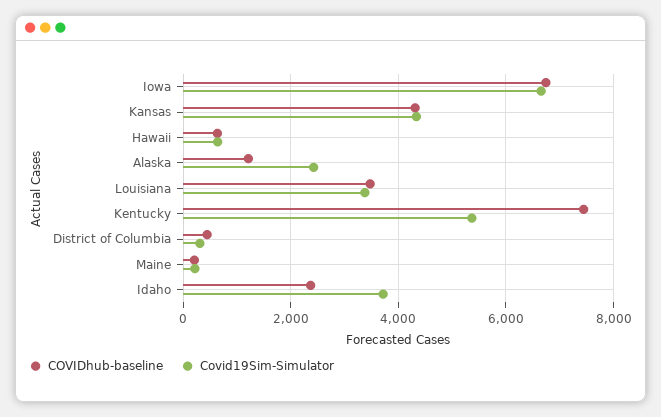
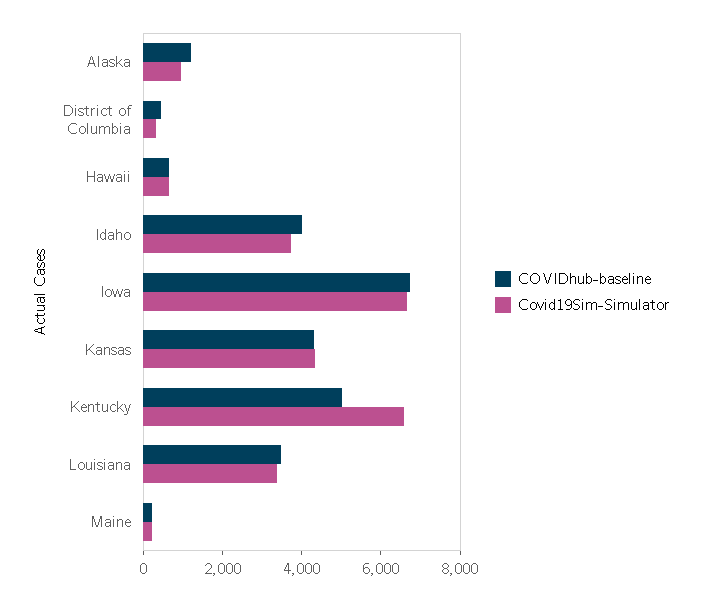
  {
    "COVIDhub-baseline": {
      "Iowa": 6800,
      "Kansas": 4400,
      "Hawaii": 600,
      "Alaska": 1200,
      "Louisiana": 3400,
-     "Kentucky": 7400,
+     "Kentucky": 5000,
      "District of Columbia": 400,
      "Maine": 200,
-     "Idaho": 2400
+     "Idaho": 4000
    },
    "Covid19Sim-Simulator": {
      "Iowa": 6600,
      "Kansas": 4400,
      "Hawaii": 600,
-     "Alaska": 2400,
+     "Alaska": 1000,
      "Louisiana": 3400,
-     "Kentucky": 5400,
+     "Kentucky": 6500,
      "District of Columbia": 400,
      "Maine": 200,
      "Idaho": 3800
    }
  }

